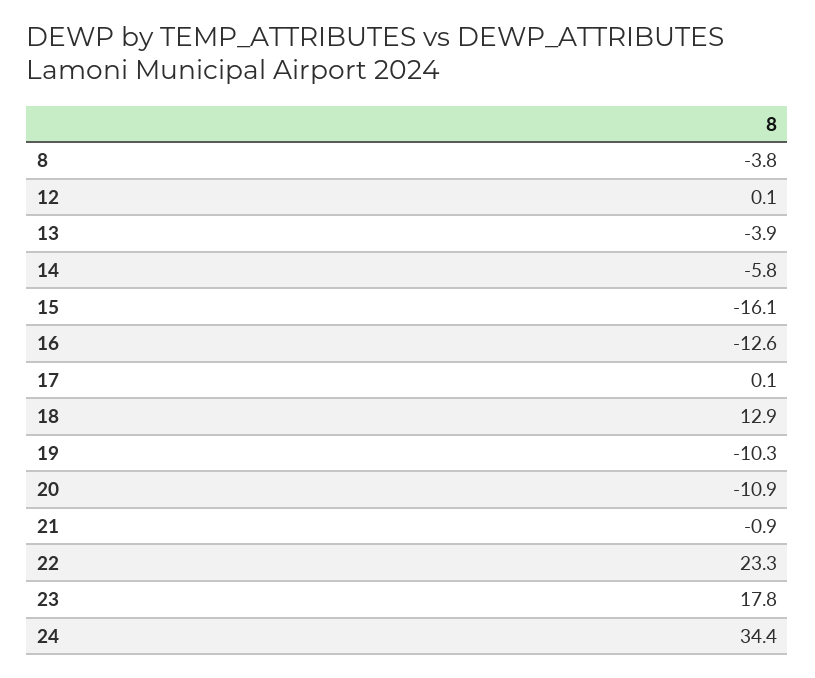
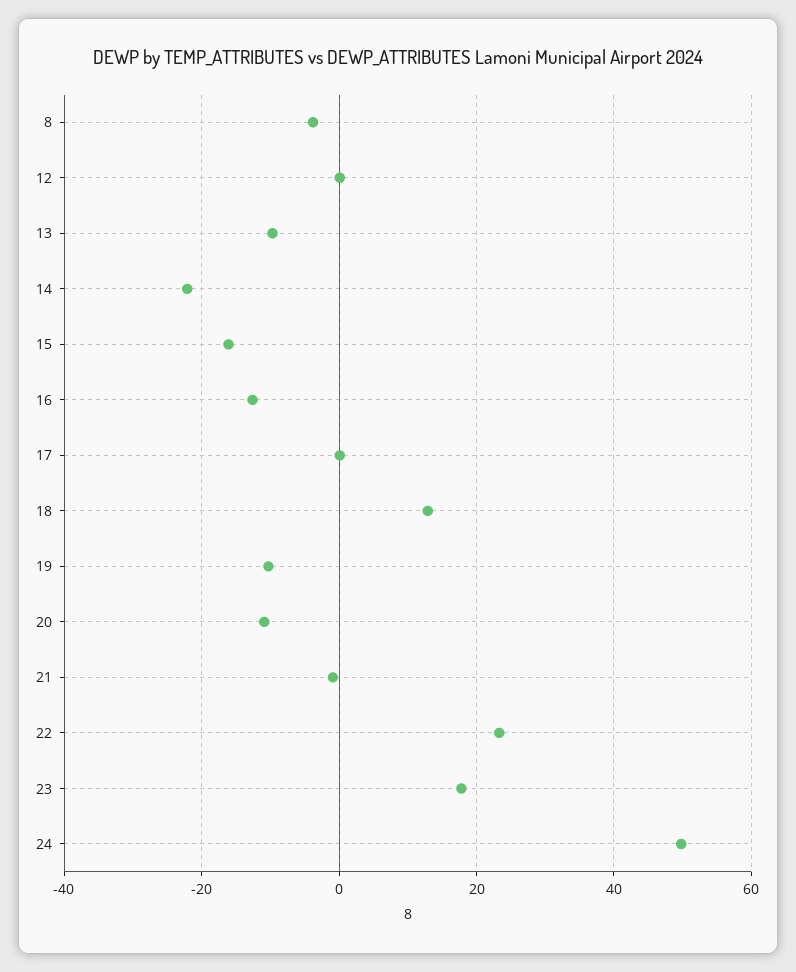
  {
    "8": -3.8,
    "12": 0.1,
-   "13": -3.9,
+   "13": -10,
-   "14": -5.8,
+   "14": -22,
    "15": -16.1,
    "16": -12.6,
    "17": 0.1,
    "18": 12.9,
    "19": -10.3,
    "20": -10.9,
    "21": -0.9,
    "22": 23.3,
    "23": 17.8,
-   "24": 34.4
+   "24": 50
  }

